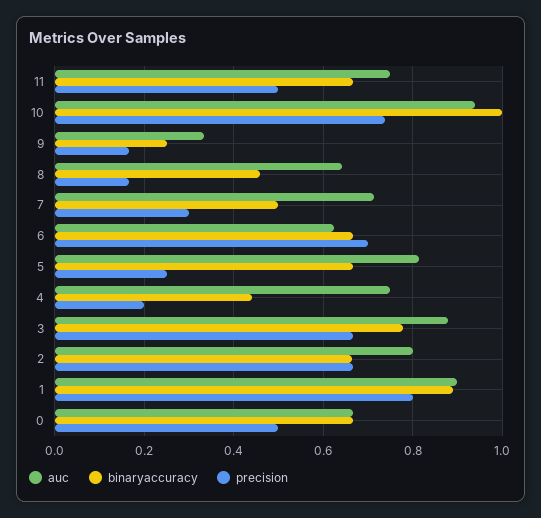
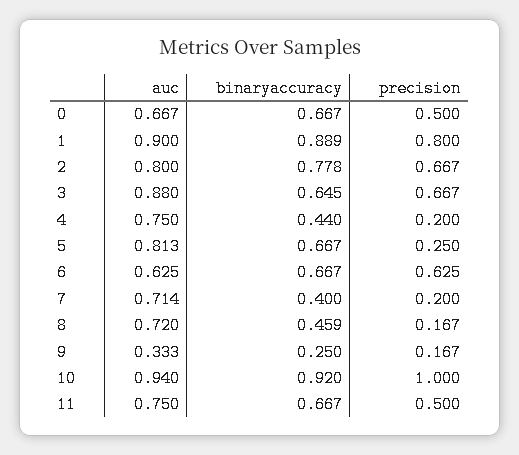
  {
    "auc": {
      "11": 0.75,
      "10": 0.94,
      "9": 0.333,
-     "8": 0.64,
+     "8": 0.72,
      "7": 0.714,
      "6": 0.625,
      "5": 0.813,
      "4": 0.75,
      "3": 0.88,
      "2": 0.8,
      "1": 0.9,
      "0": 0.667
    },
    "binaryaccuracy": {
      "11": 0.667,
-     "10": 1,
+     "10": 0.92,
      "9": 0.25,
      "8": 0.459,
-     "7": 0.5,
+     "7": 0.4,
      "6": 0.667,
      "5": 0.667,
      "4": 0.44,
-     "3": 0.78,
+     "3": 0.645,
-     "2": 0.66,
+     "2": 0.778,
      "1": 0.889,
      "0": 0.667
    },
    "precision": {
      "11": 0.5,
-     "10": 0.74,
+     "10": 1,
      "9": 0.167,
      "8": 0.167,
-     "7": 0.3,
+     "7": 0.2,
-     "6": 0.7,
+     "6": 0.625,
      "5": 0.25,
      "4": 0.2,
      "3": 0.667,
      "2": 0.667,
      "1": 0.8,
      "0": 0.5
    }
  }

